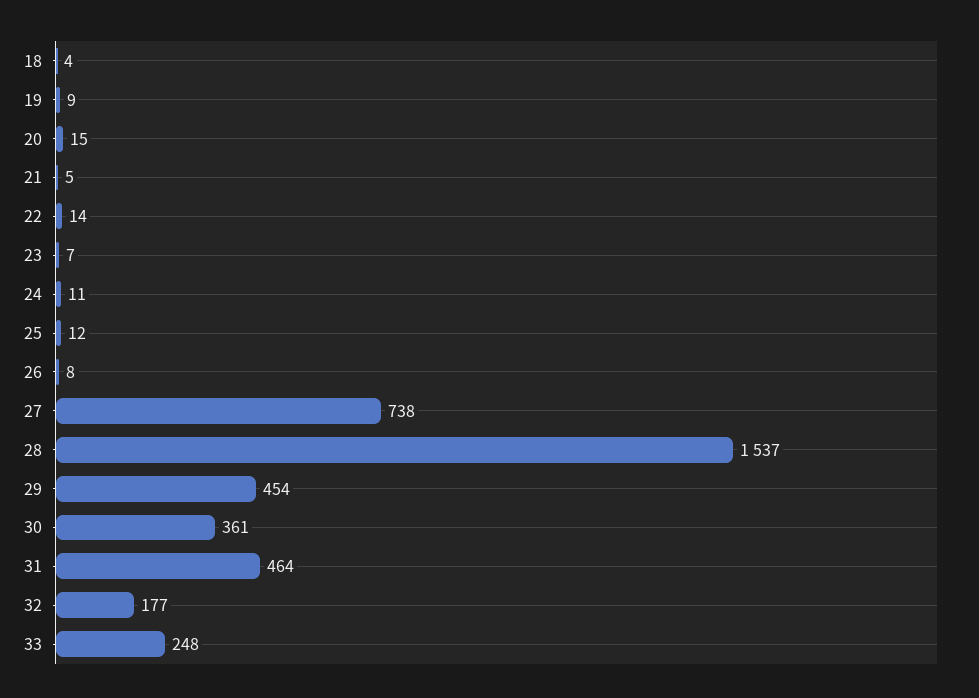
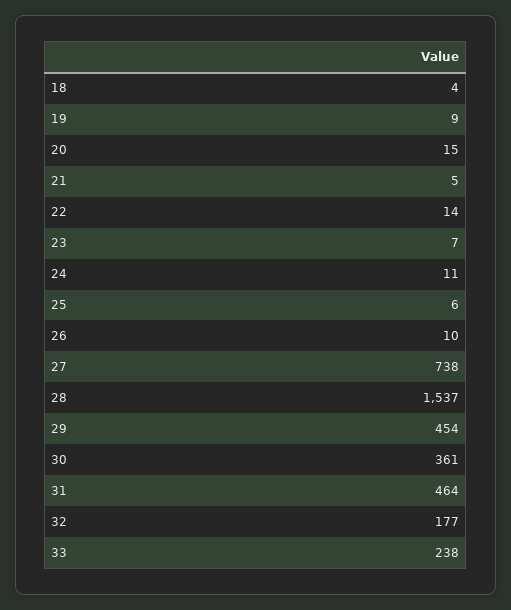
  {
    "18": 4,
    "19": 9,
    "20": 15,
    "21": 5,
    "22": 14,
    "23": 7,
    "24": 11,
-   "25": 12,
+   "25": 6,
-   "26": 8,
+   "26": 10,
    "27": 738,
    "28": 1537,
    "29": 454,
    "30": 361,
    "31": 464,
    "32": 177,
-   "33": 248
+   "33": 238
  }

